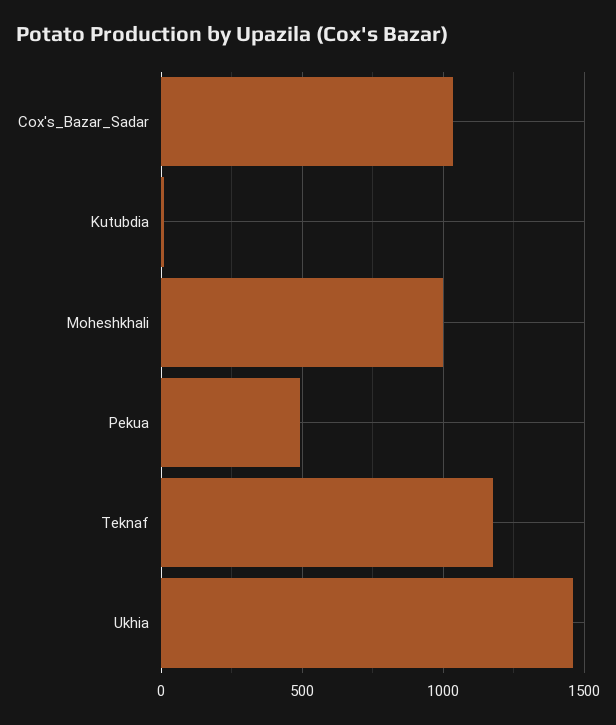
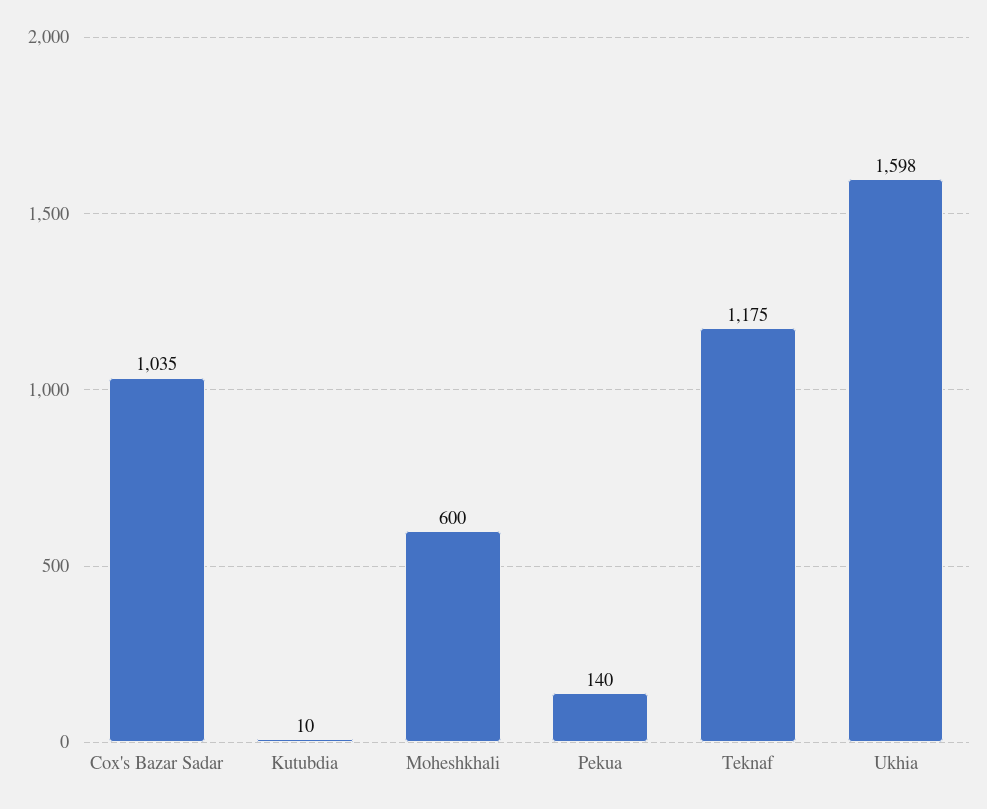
  {
    "Cox's_Bazar_Sadar": 1035,
    "Kutubdia": 10,
-   "Moheshkhali": 1000,
+   "Moheshkhali": 600,
-   "Pekua": 500,
+   "Pekua": 140,
    "Teknaf": 1175,
-   "Ukhia": 1450
+   "Ukhia": 1598
  }

